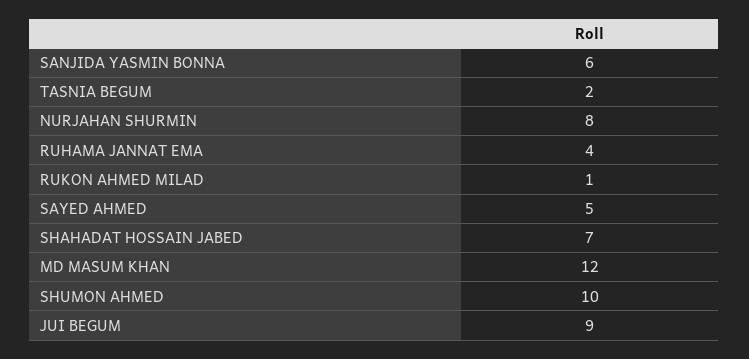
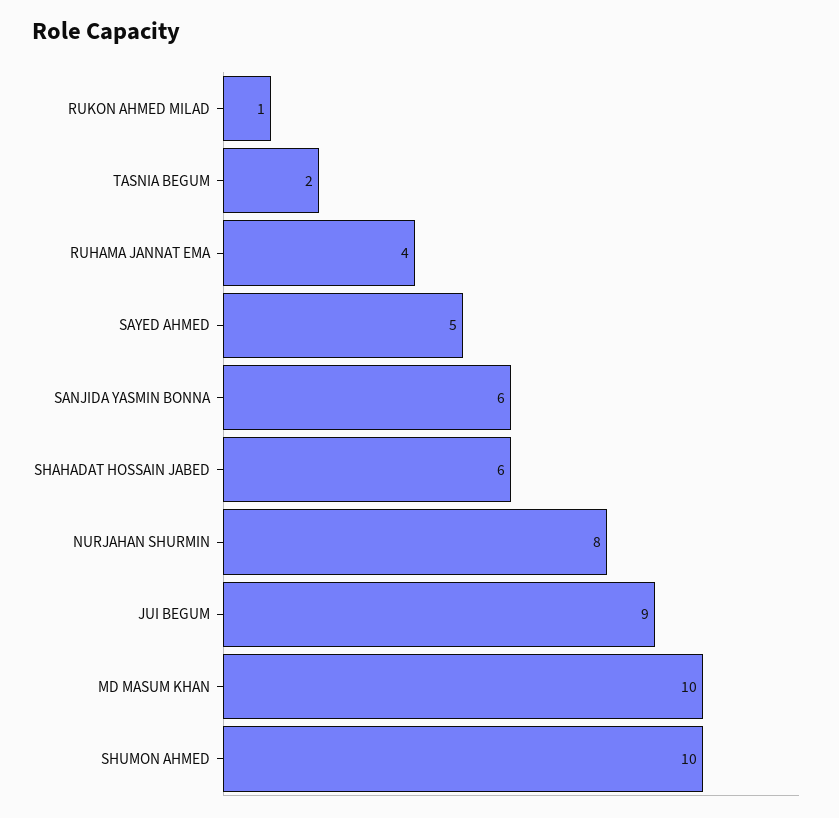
  {
    "SANJIDA YASMIN BONNA": 6,
    "TASNIA BEGUM": 2,
    "NURJAHAN SHURMIN": 8,
    "RUHAMA JANNAT EMA": 4,
    "RUKON AHMED MILAD": 1,
    "SAYED AHMED": 5,
-   "SHAHADAT HOSSAIN JABED": 7,
+   "SHAHADAT HOSSAIN JABED": 6,
-   "MD MASUM KHAN": 12,
+   "MD MASUM KHAN": 10,
    "SHUMON AHMED": 10,
    "JUI BEGUM": 9
  }

